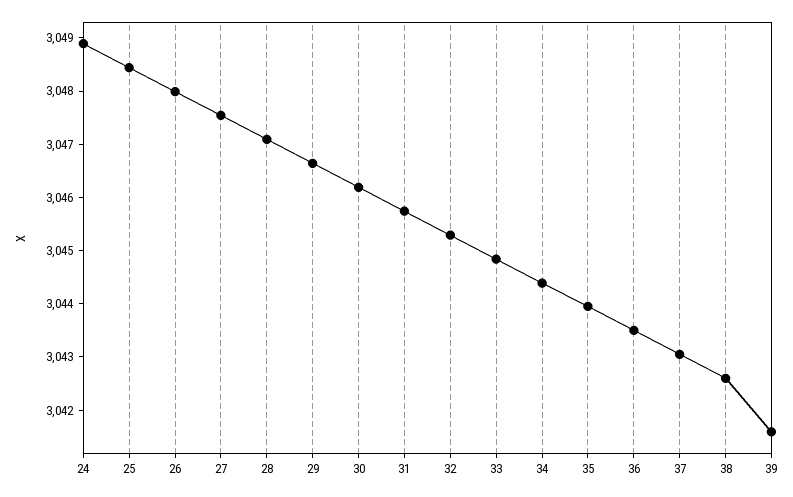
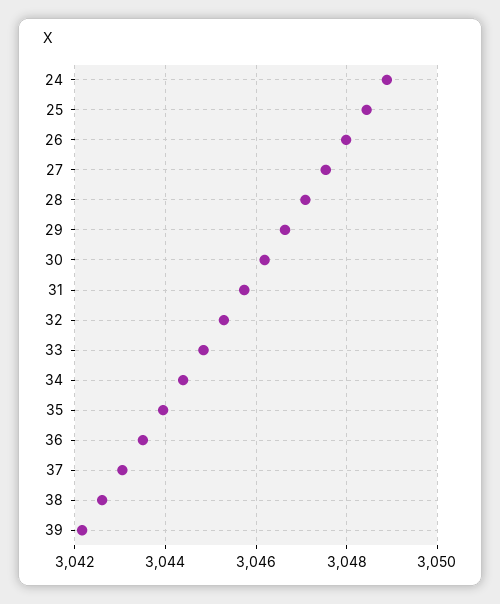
  {
    "24": 3048.8,
    "25": 3048.4,
    "26": 3048,
    "27": 3047.6,
    "28": 3047,
    "29": 3046.6,
    "30": 3046.2,
    "31": 3045.8,
    "32": 3045.2,
    "33": 3044.8,
    "34": 3044.4,
    "35": 3044,
    "36": 3043.6,
    "37": 3043,
    "38": 3042.6,
-   "39": 3041.6
+   "39": 3042.2
  }

